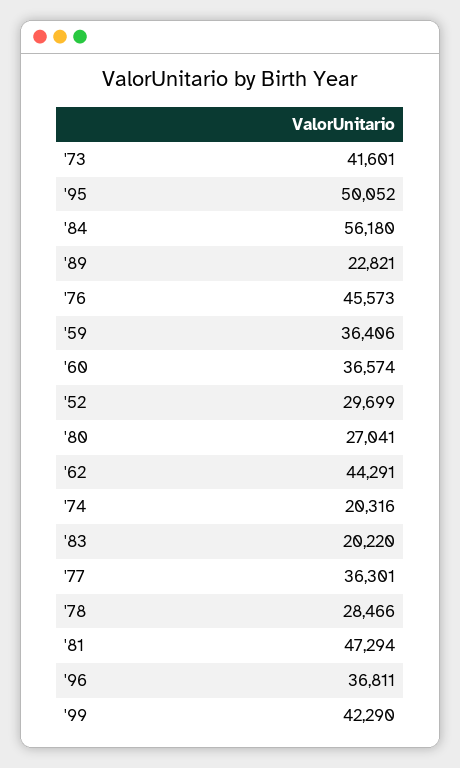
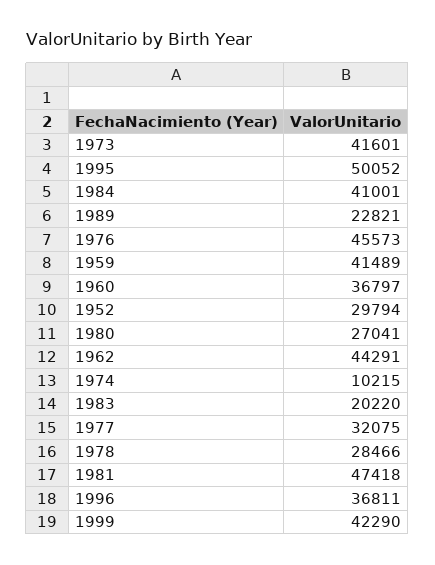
  {
    "'73": 41601,
    "'95": 50052,
-   "'84": 56180,
+   "'84": 41001,
    "'89": 22821,
    "'76": 45573,
-   "'59": 36406,
+   "'59": 41489,
-   "'60": 36574,
+   "'60": 36797,
-   "'52": 29699,
+   "'52": 29794,
    "'80": 27041,
    "'62": 44291,
-   "'74": 20316,
+   "'74": 10215,
    "'83": 20220,
-   "'77": 36301,
+   "'77": 32075,
    "'78": 28466,
-   "'81": 47294,
+   "'81": 47418,
    "'96": 36811,
    "'99": 42290
  }

